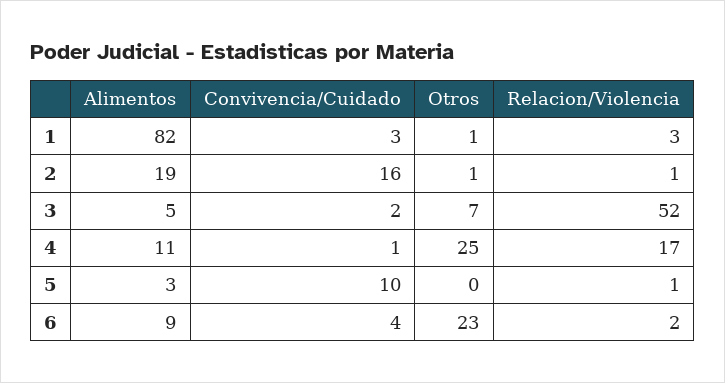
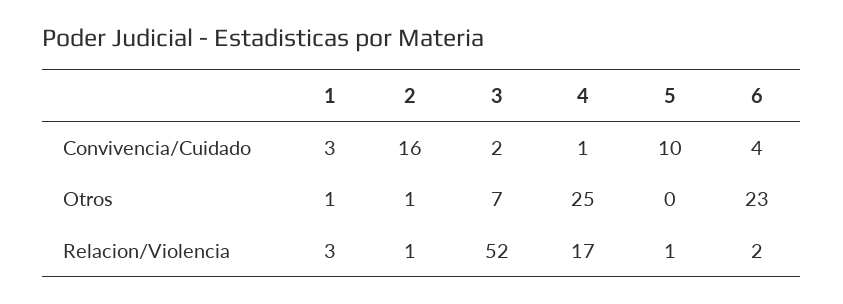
  {
-   "Alimentos": {
-     "1": 82,
-     "2": 19,
-     "3": 5,
-     "4": 11,
-     "5": 3,
-     "6": 9
-   },
    "Convivencia/Cuidado": {
      "1": 3,
      "2": 16,
      "3": 2,
      "4": 1,
      "5": 10,
      "6": 4
    },
    "Otros": {
      "1": 1,
      "2": 1,
      "3": 7,
      "4": 25,
      "5": 0,
      "6": 23
    },
    "Relacion/Violencia": {
      "1": 3,
      "2": 1,
      "3": 52,
      "4": 17,
      "5": 1,
      "6": 2
    }
  }

